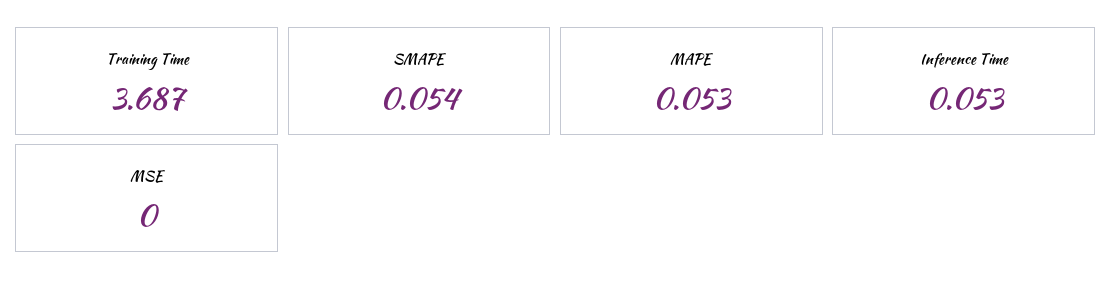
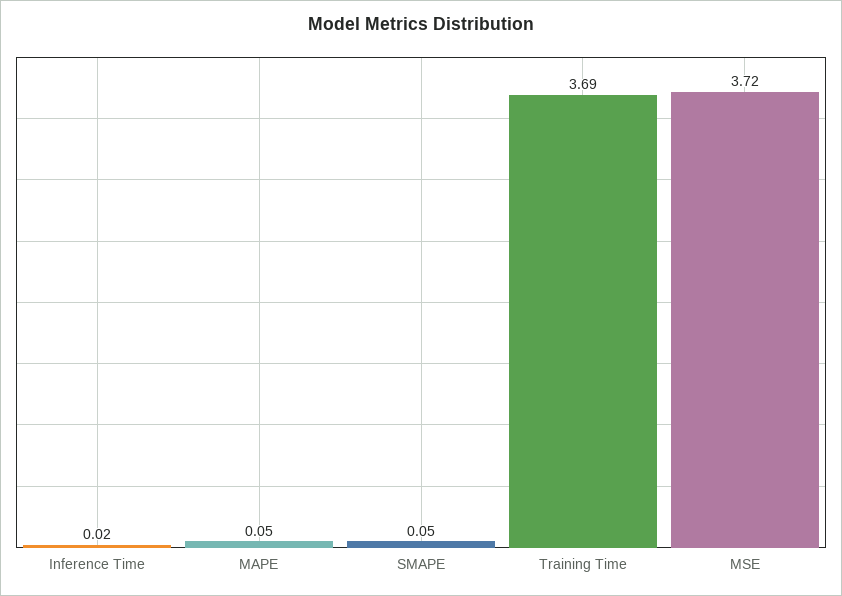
  {
    "Training Time": 3.687,
    "SMAPE": 0.054,
    "MAPE": 0.053,
-   "Inference Time": 0.053,
+   "Inference Time": 0.02,
-   "MSE": 0
+   "MSE": 3.72
  }

